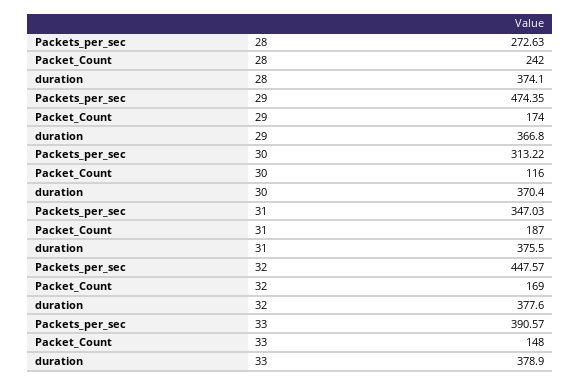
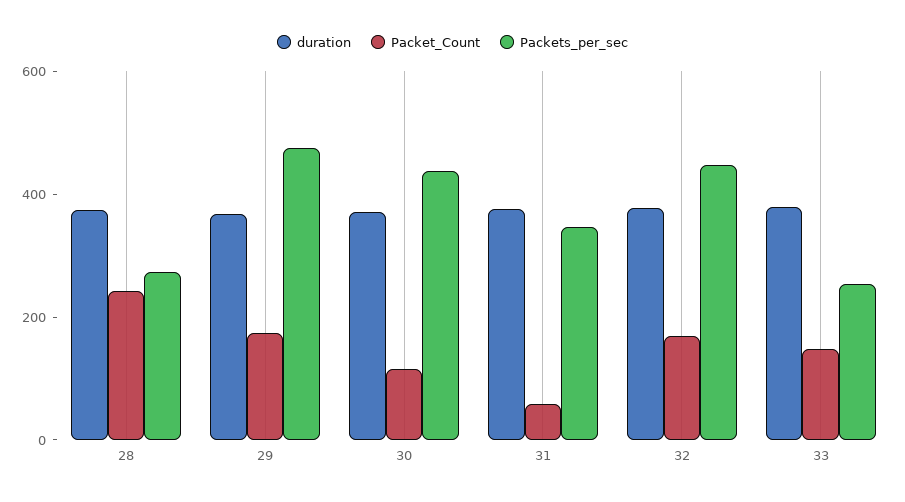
  {
    "Packets_per_sec": {
      "28": 272.63,
      "29": 474.35,
-     "30": 313.22,
+     "30": 450,
      "31": 347.03,
      "32": 447.57,
-     "33": 390.57
+     "33": 250
    },
    "Packet_Count": {
      "28": 242,
      "29": 174,
      "30": 116,
-     "31": 187,
+     "31": 50,
      "32": 169,
      "33": 148
    },
    "duration": {
      "28": 374.1,
      "29": 366.8,
      "30": 370.4,
      "31": 375.5,
      "32": 377.6,
      "33": 378.9
    }
  }

